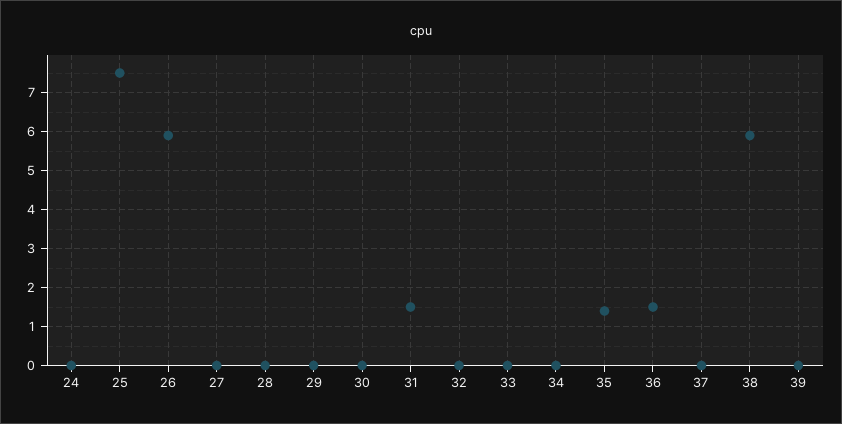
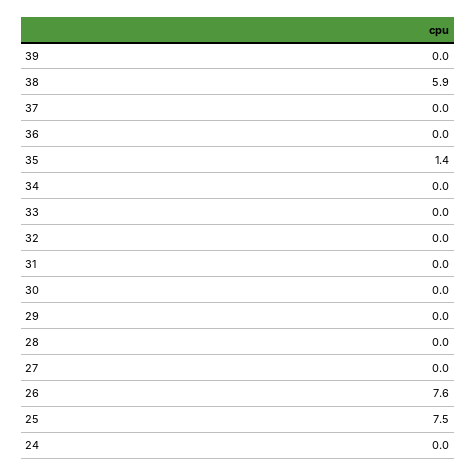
  {
    "24": 0,
    "25": 7.5,
-   "26": 6,
+   "26": 7.6,
    "27": 0,
    "28": 0,
    "29": 0,
    "30": 0,
-   "31": 1.5,
+   "31": 0,
    "32": 0,
    "33": 0,
    "34": 0,
    "35": 1.4,
-   "36": 1.5,
+   "36": 0,
    "37": 0,
    "38": 5.9,
    "39": 0
  }

